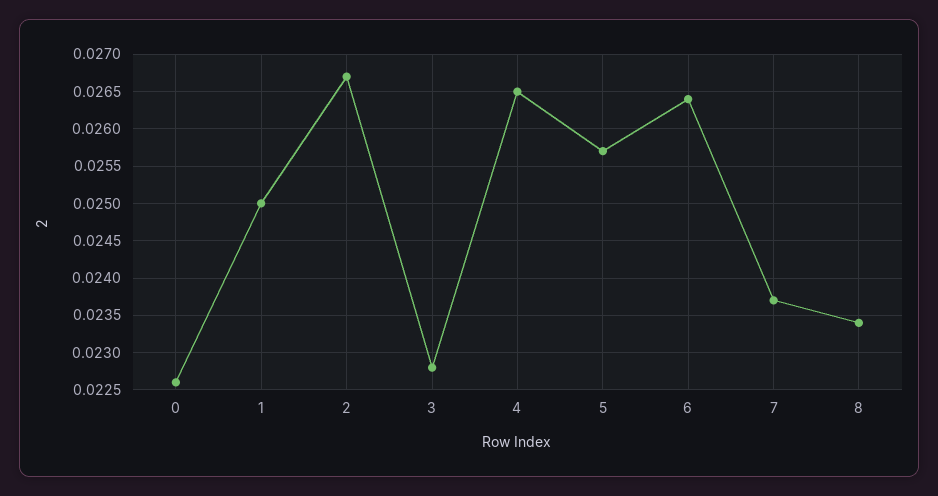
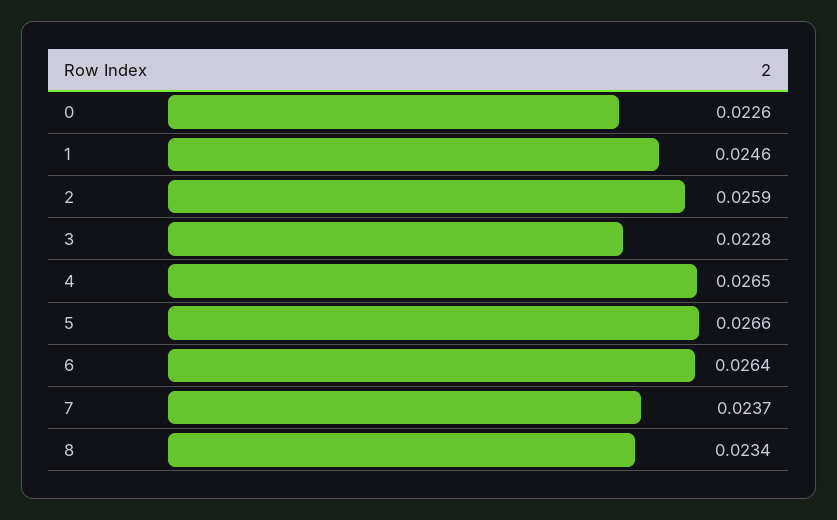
  {
    "0": 0.0226,
-   "1": 0.025,
+   "1": 0.0246,
-   "2": 0.0267,
+   "2": 0.0259,
    "3": 0.0228,
    "4": 0.0265,
-   "5": 0.0257,
+   "5": 0.0266,
    "6": 0.0264,
    "7": 0.0237,
    "8": 0.0234
  }

